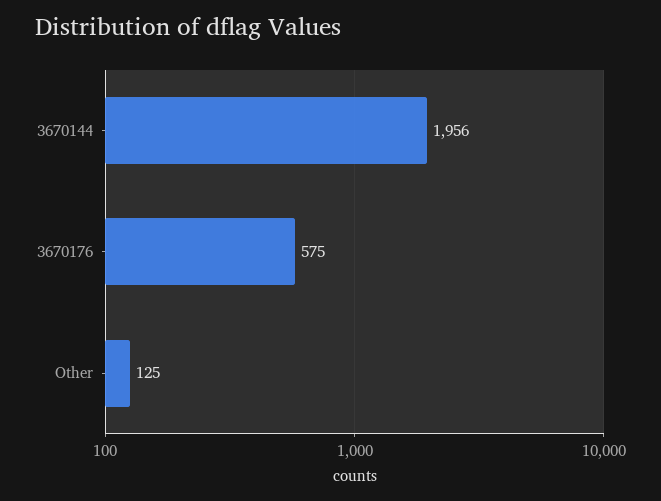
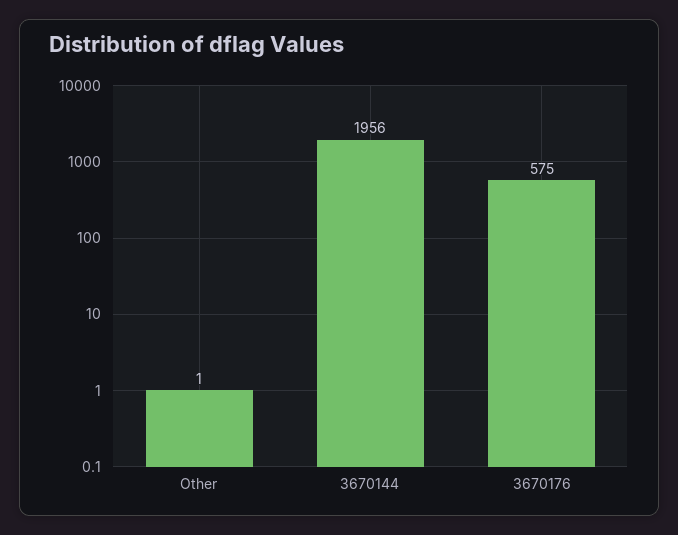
  {
    "3670144": 1956,
    "3670176": 575,
-   "Other": 125
+   "Other": 1
  }

